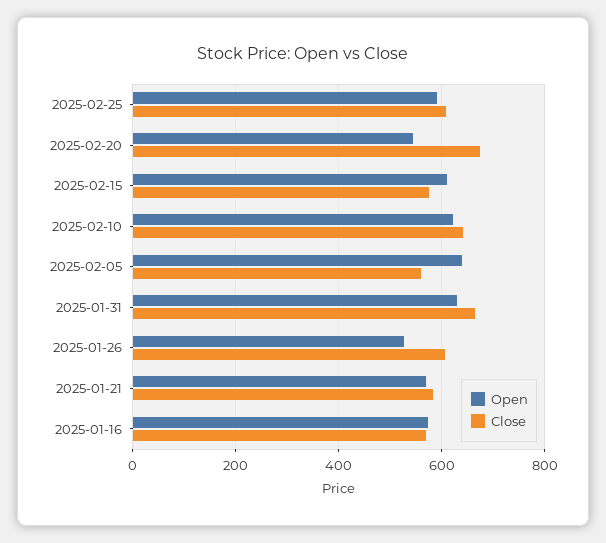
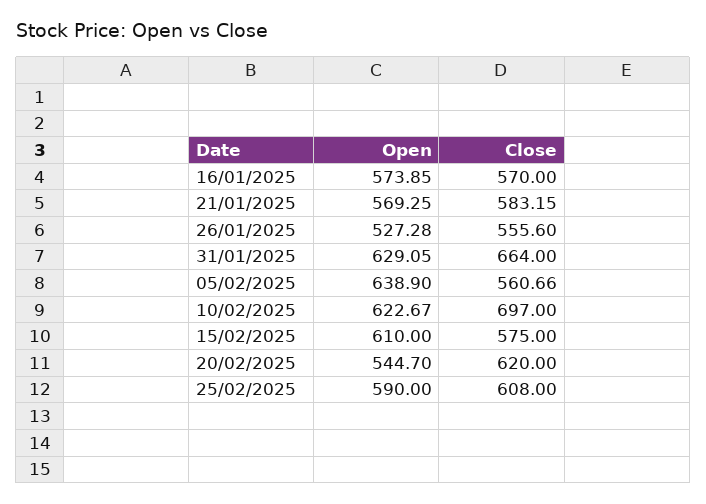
  {
    "Open": {
      "2025-02-25": 590,
      "2025-02-20": 544.7,
      "2025-02-15": 610,
      "2025-02-10": 622.67,
      "2025-02-05": 638.9,
      "2025-01-31": 629.05,
      "2025-01-26": 527.28,
      "2025-01-21": 569.25,
      "2025-01-16": 573.85
    },
    "Close": {
      "2025-02-25": 608,
-     "2025-02-20": 680,
+     "2025-02-20": 620,
      "2025-02-15": 575,
-     "2025-02-10": 640,
+     "2025-02-10": 697,
      "2025-02-05": 560.66,
      "2025-01-31": 664,
-     "2025-01-26": 600,
+     "2025-01-26": 555.6,
      "2025-01-21": 583.15,
      "2025-01-16": 570
    }
  }

